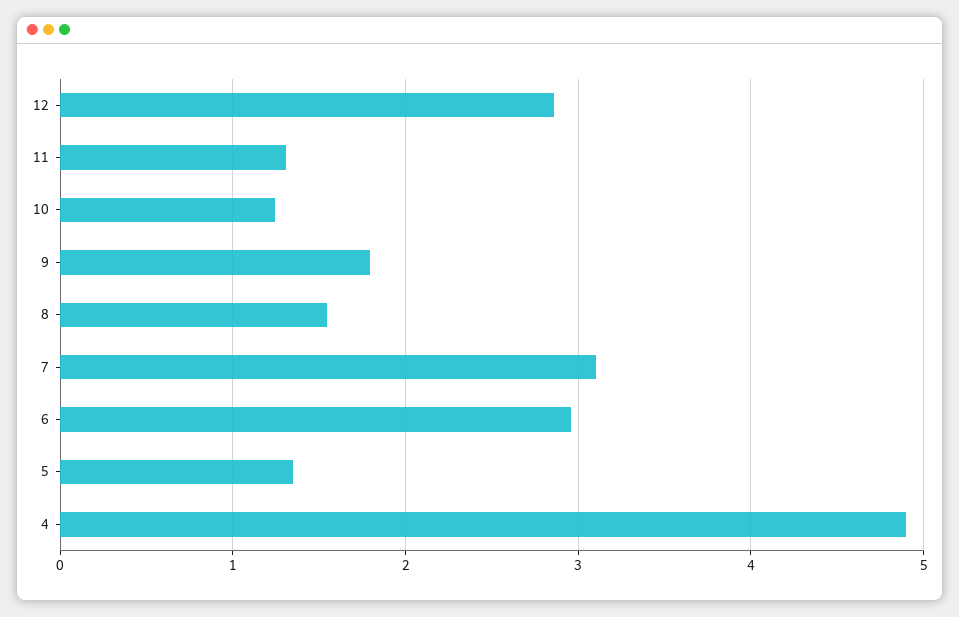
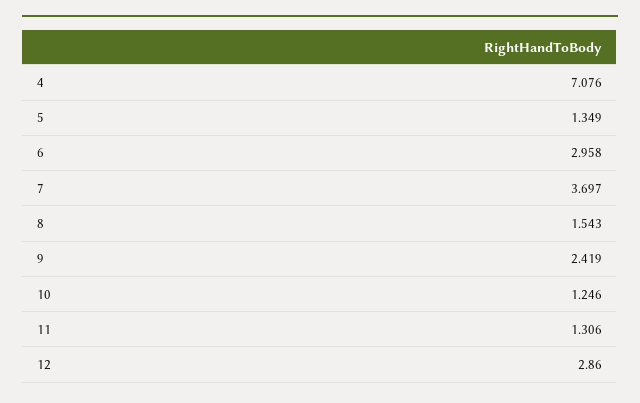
  {
    "12": 2.86,
    "11": 1.306,
    "10": 1.246,
-   "9": 1.8,
+   "9": 2.419,
    "8": 1.543,
-   "7": 3.1,
+   "7": 3.697,
    "6": 2.958,
    "5": 1.349,
-   "4": 4.9
+   "4": 7.076
  }

